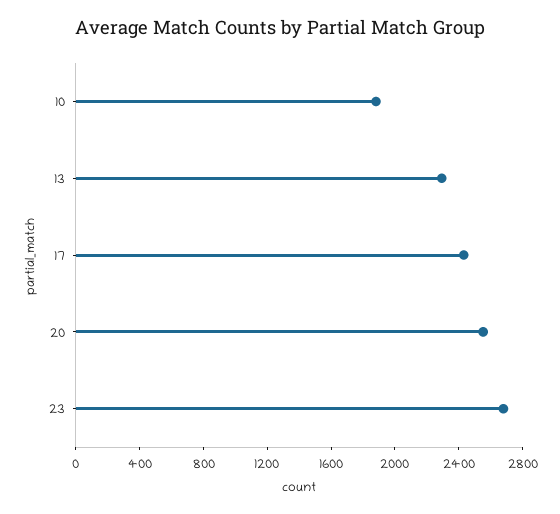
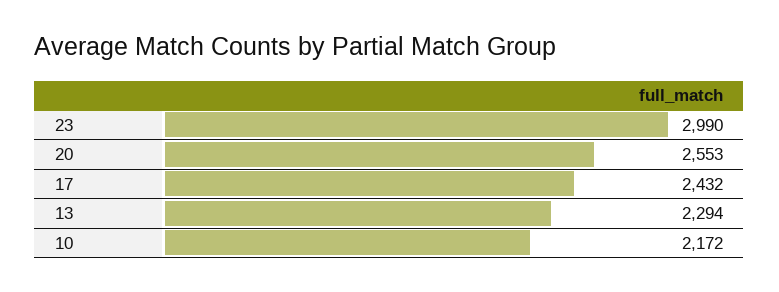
  {
-   "10": 1900,
+   "10": 2172,
    "13": 2294,
    "17": 2432,
    "20": 2553,
-   "23": 2700
+   "23": 2990
  }

